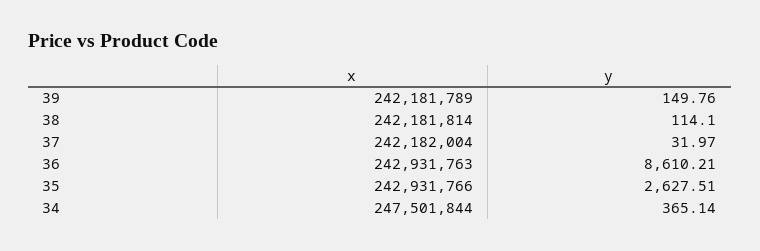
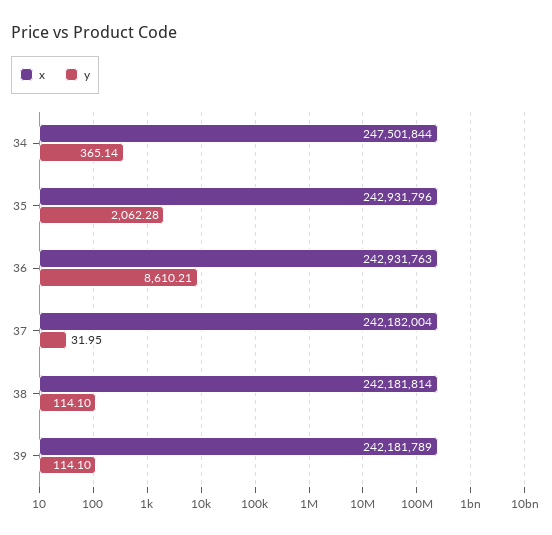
  {
    "x": {
      "39": 242181789,
      "38": 242181814,
      "37": 242182004,
      "36": 242931763,
-     "35": 242931766,
+     "35": 242931796,
      "34": 247501844
    },
    "y": {
-     "39": 149.76,
+     "39": 114.1,
      "38": 114.1,
-     "37": 31.97,
+     "37": 31.95,
      "36": 8610.21,
-     "35": 2627.51,
+     "35": 2062.28,
      "34": 365.14
    }
  }

